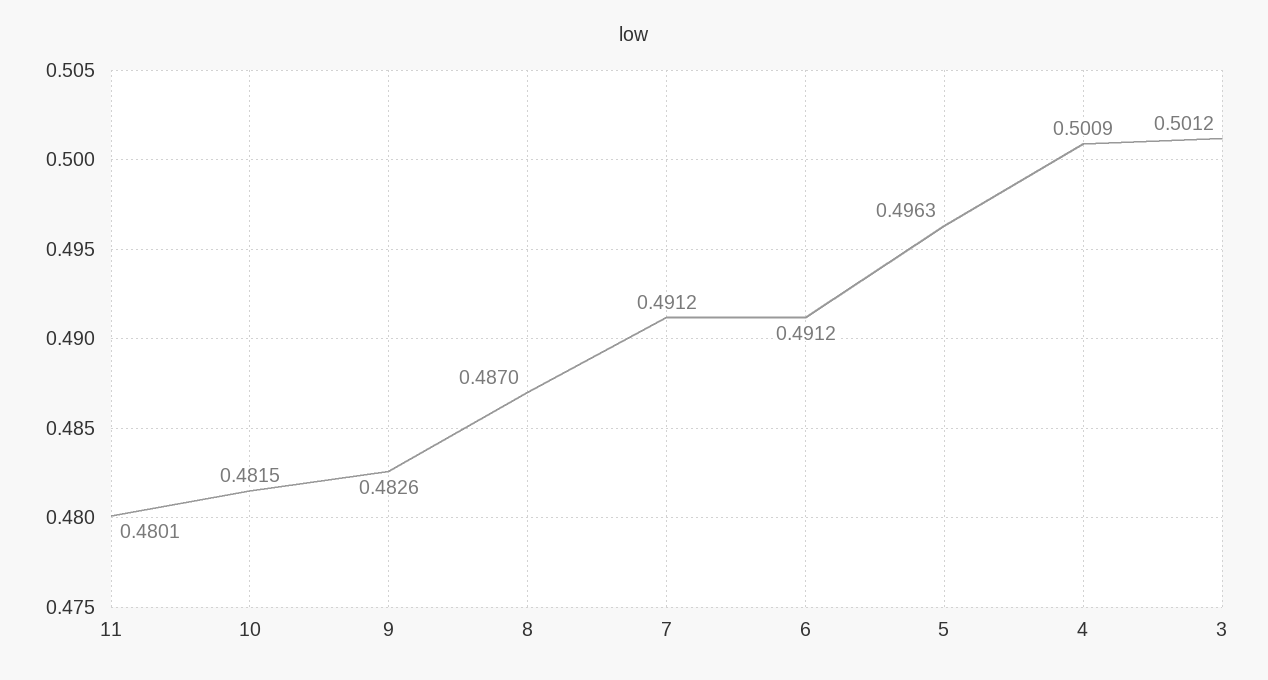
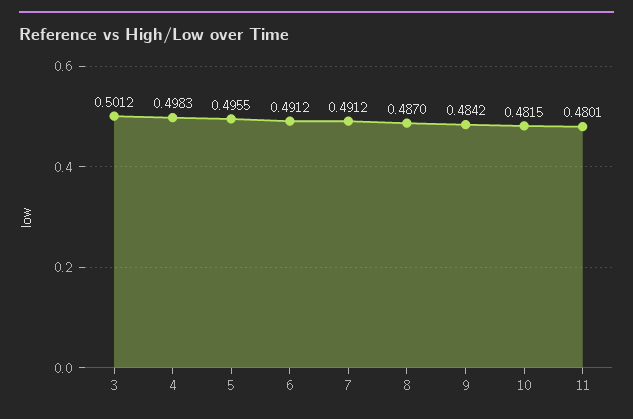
  {
    "11": 0.4801,
    "10": 0.4815,
-   "9": 0.4826,
+   "9": 0.4842,
    "8": 0.487,
    "7": 0.4912,
    "6": 0.4912,
-   "5": 0.4963,
+   "5": 0.4955,
-   "4": 0.5009,
+   "4": 0.4983,
    "3": 0.5012
  }

